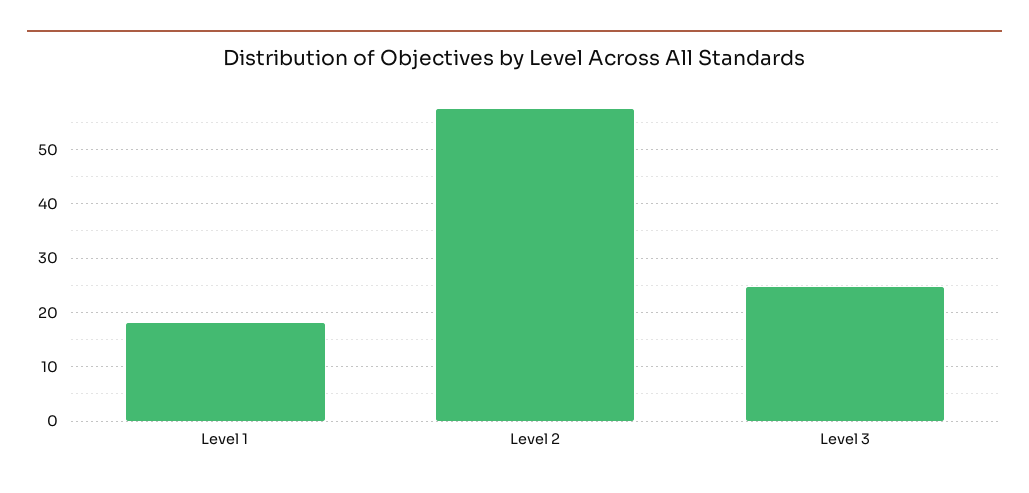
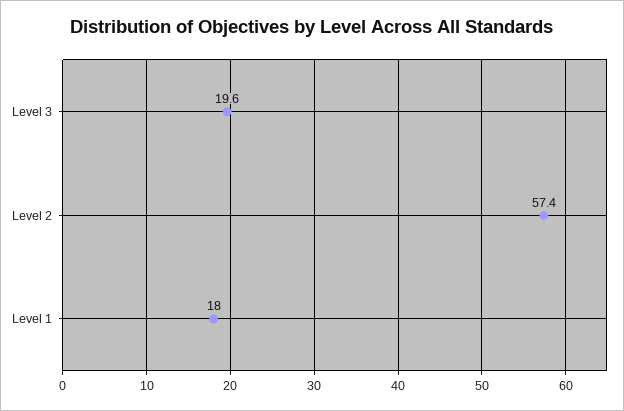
  {
    "Level 1": 18,
    "Level 2": 57.4,
-   "Level 3": 24
+   "Level 3": 19.6
  }

